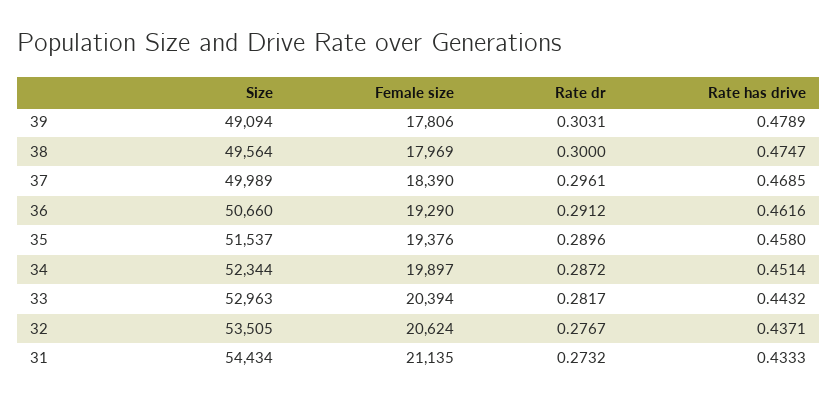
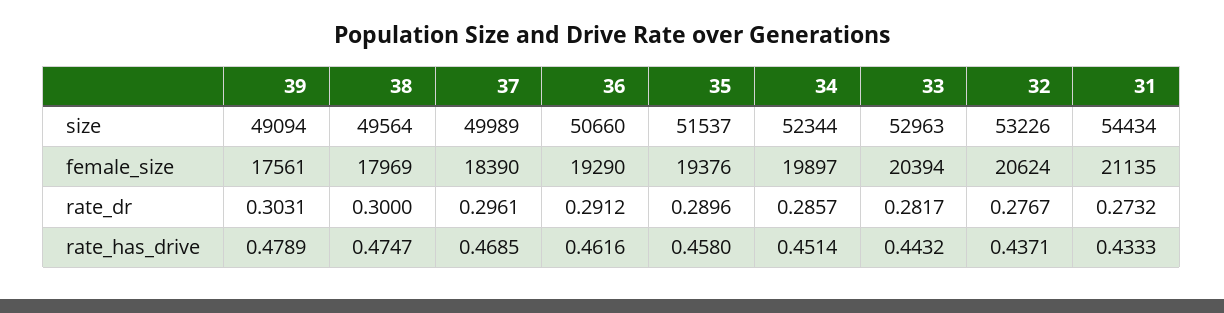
  {
    "Size": {
      "39": 49094,
      "38": 49564,
      "37": 49989,
      "36": 50660,
      "35": 51537,
      "34": 52344,
      "33": 52963,
-     "32": 53505,
+     "32": 53226,
      "31": 54434
    },
    "Female size": {
-     "39": 17806,
+     "39": 17561,
      "38": 17969,
      "37": 18390,
      "36": 19290,
      "35": 19376,
      "34": 19897,
      "33": 20394,
      "32": 20624,
      "31": 21135
    },
    "Rate dr": {
      "39": 0.3031,
      "38": 0.3,
      "37": 0.2961,
      "36": 0.2912,
      "35": 0.2896,
-     "34": 0.2872,
+     "34": 0.2857,
      "33": 0.2817,
      "32": 0.2767,
      "31": 0.2732
    },
    "Rate has drive": {
      "39": 0.4789,
      "38": 0.4747,
      "37": 0.4685,
      "36": 0.4616,
      "35": 0.458,
      "34": 0.4514,
      "33": 0.4432,
      "32": 0.4371,
      "31": 0.4333
    }
  }

